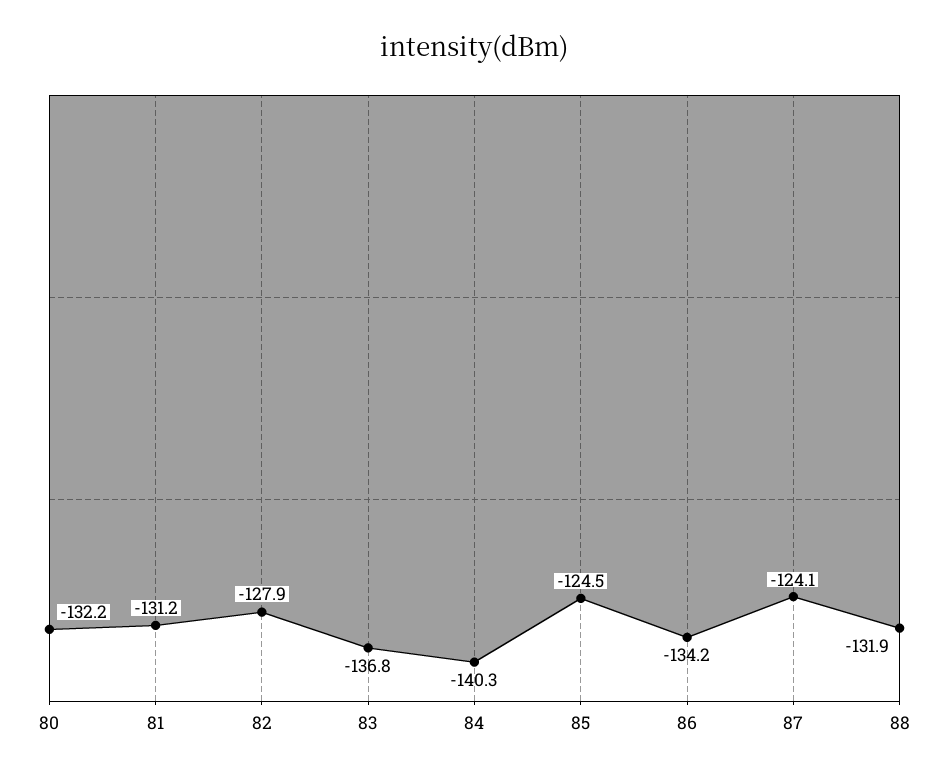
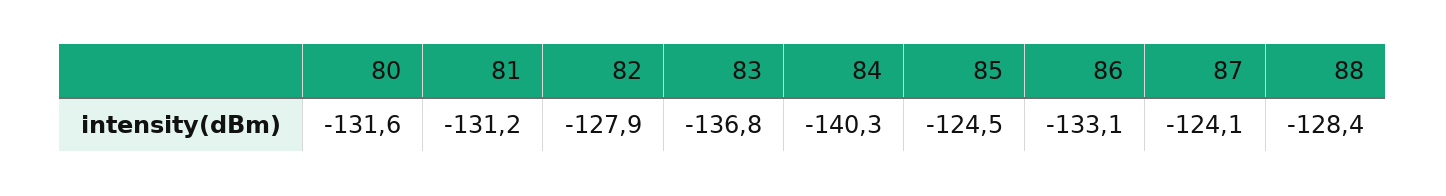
  {
-   "80": -132.2,
+   "80": -131.6,
    "81": -131.2,
    "82": -127.9,
    "83": -136.8,
    "84": -140.3,
    "85": -124.5,
-   "86": -134.2,
+   "86": -133.1,
    "87": -124.1,
-   "88": -131.9
+   "88": -128.4
  }

